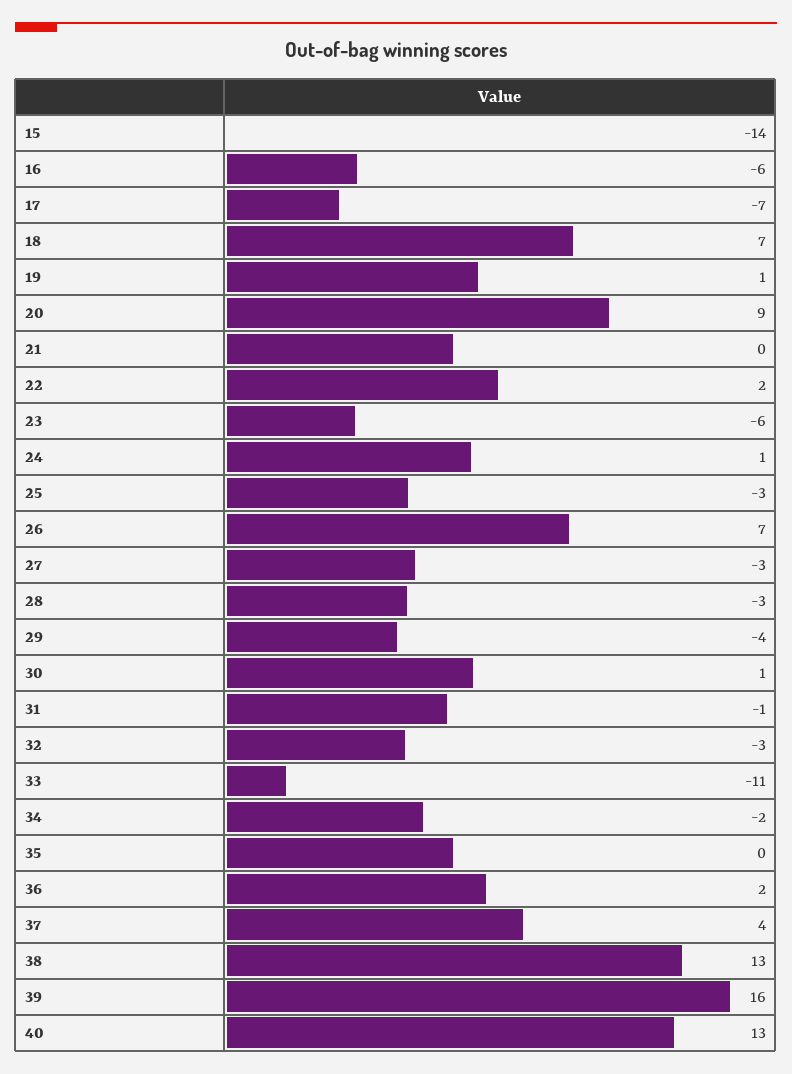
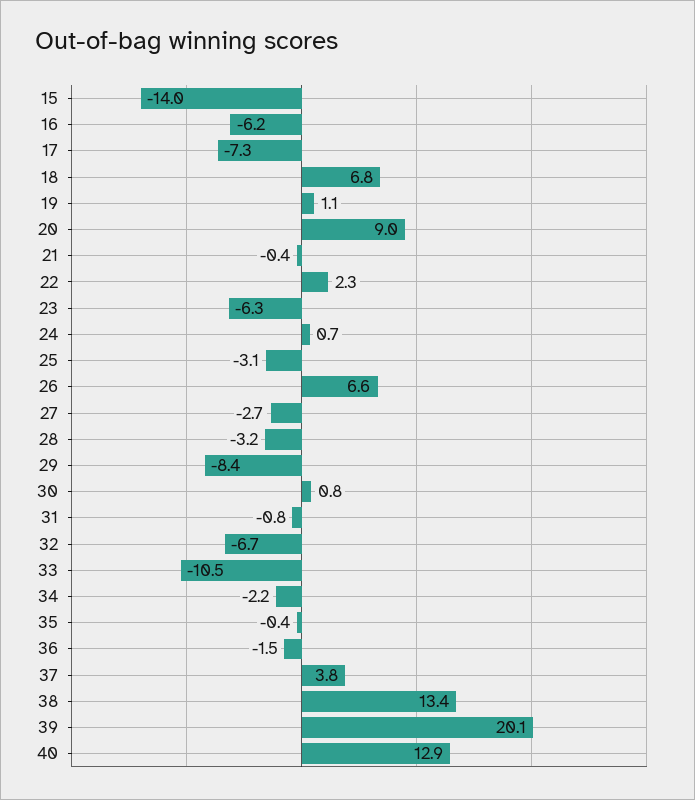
  {
    "15": -14,
    "16": -6.2,
    "17": -7.3,
    "18": 6.8,
    "19": 1.1,
    "20": 9,
    "21": -0.4,
    "22": 2.3,
    "23": -6.3,
    "24": 0.7,
    "25": -3.1,
    "26": 6.6,
    "27": -2.7,
    "28": -3.2,
-   "29": -4,
+   "29": -8.4,
    "30": 0.8,
    "31": -0.8,
-   "32": -3,
+   "32": -6.7,
    "33": -10.5,
    "34": -2.2,
    "35": -0.4,
-   "36": 2,
+   "36": -1.5,
    "37": 3.8,
    "38": 13.4,
-   "39": 16,
+   "39": 20.1,
    "40": 12.9
  }

